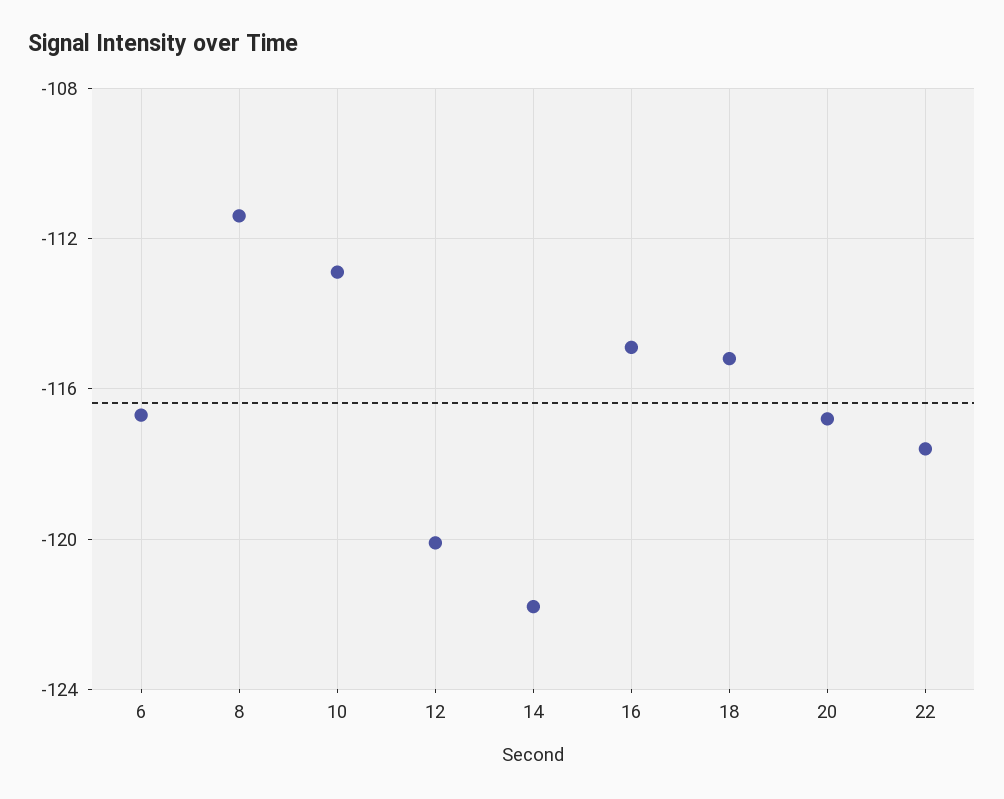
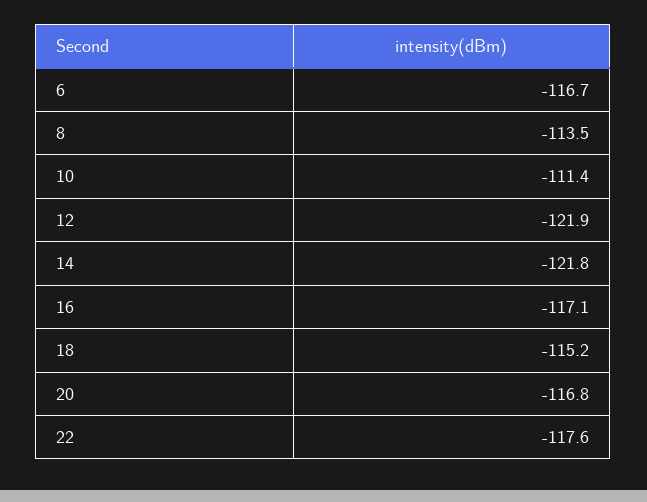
  {
    "6": -116.7,
-   "8": -111.5,
+   "8": -113.5,
-   "10": -113,
+   "10": -111.4,
-   "12": -120,
+   "12": -121.9,
    "14": -121.8,
-   "16": -115,
+   "16": -117.1,
    "18": -115.2,
    "20": -116.8,
    "22": -117.6
  }

